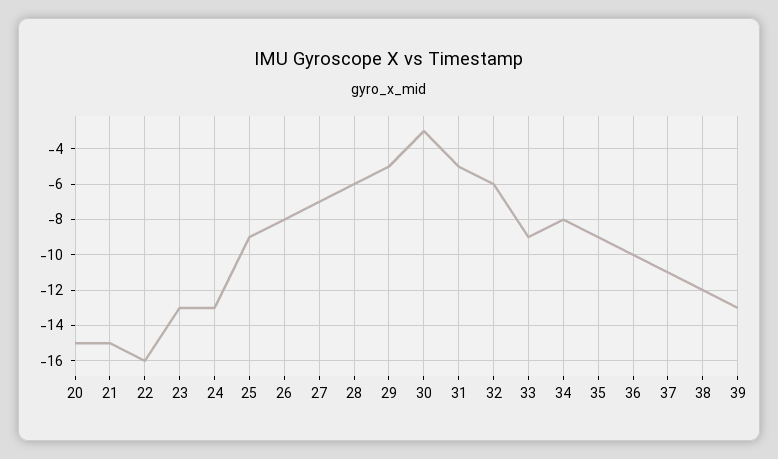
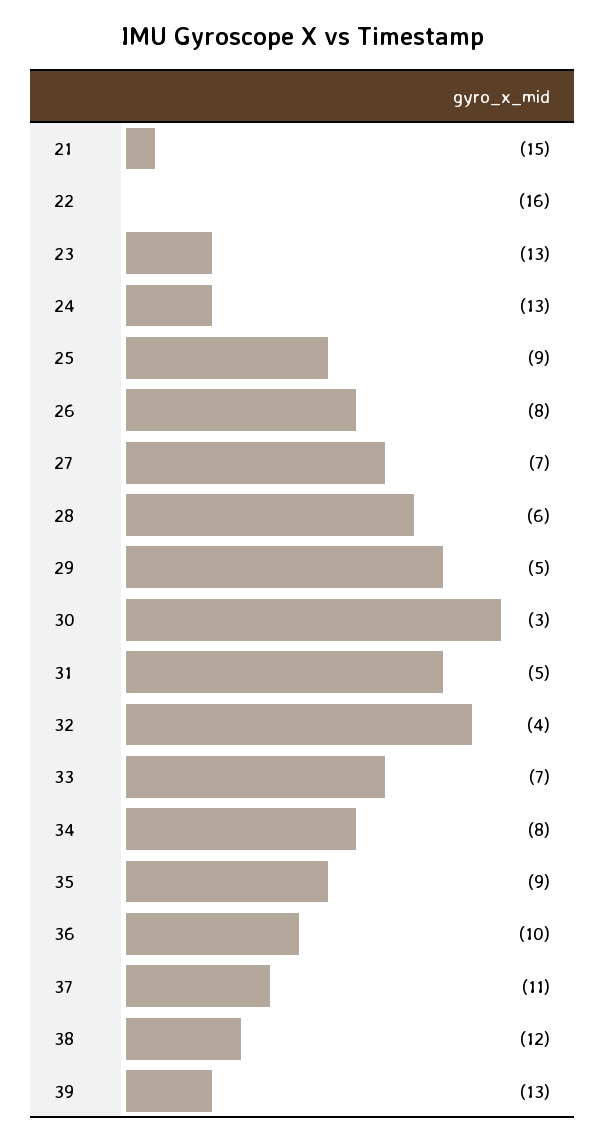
  {
-   "20": -15,
    "21": -15,
    "22": -16,
    "23": -13,
    "24": -13,
    "25": -9,
    "26": -8,
    "27": -7,
    "28": -6,
    "29": -5,
    "30": -3,
    "31": -5,
-   "32": -6,
+   "32": -4,
-   "33": -9,
+   "33": -7,
    "34": -8,
    "35": -9,
    "36": -10,
    "37": -11,
    "38": -12,
    "39": -13
  }

